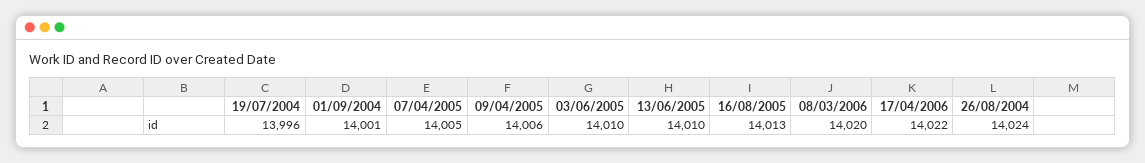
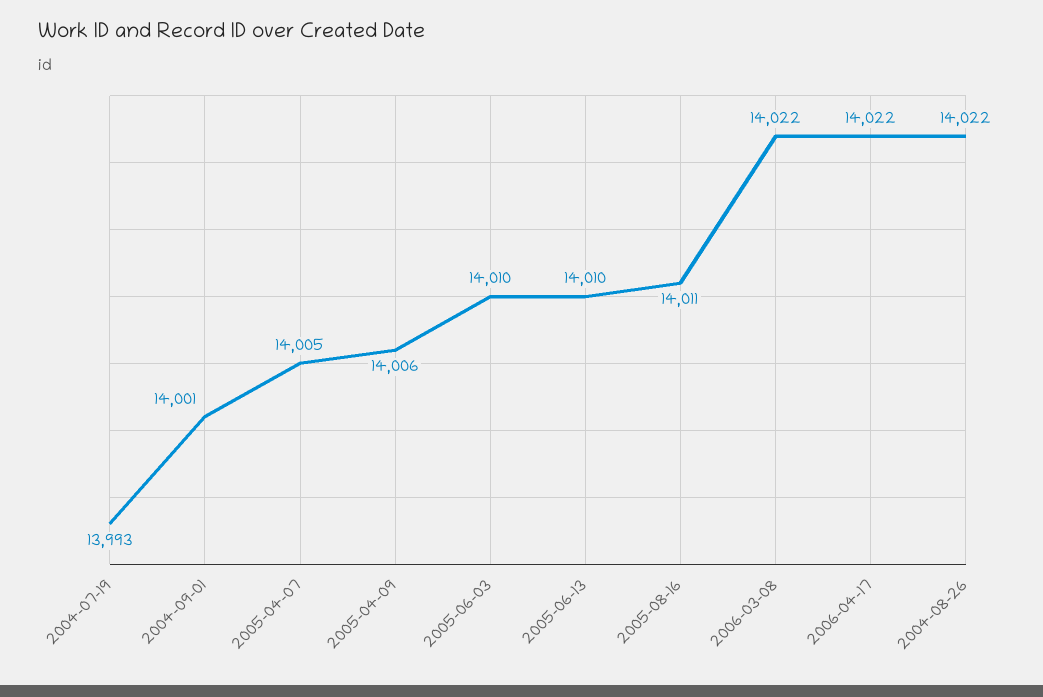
  {
-   "19/07/2004": 13996,
+   "19/07/2004": 13993,
    "01/09/2004": 14001,
    "07/04/2005": 14005,
    "09/04/2005": 14006,
    "03/06/2005": 14010,
    "13/06/2005": 14010,
-   "16/08/2005": 14013,
+   "16/08/2005": 14011,
-   "08/03/2006": 14020,
+   "08/03/2006": 14022,
    "17/04/2006": 14022,
-   "26/08/2004": 14024
+   "26/08/2004": 14022
  }

